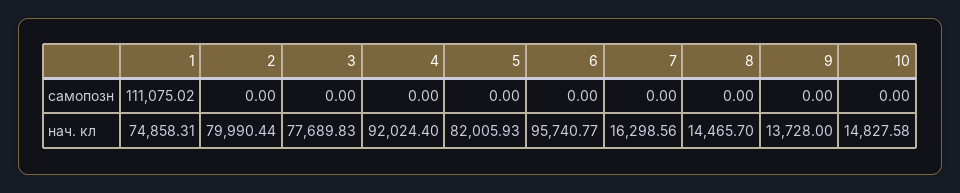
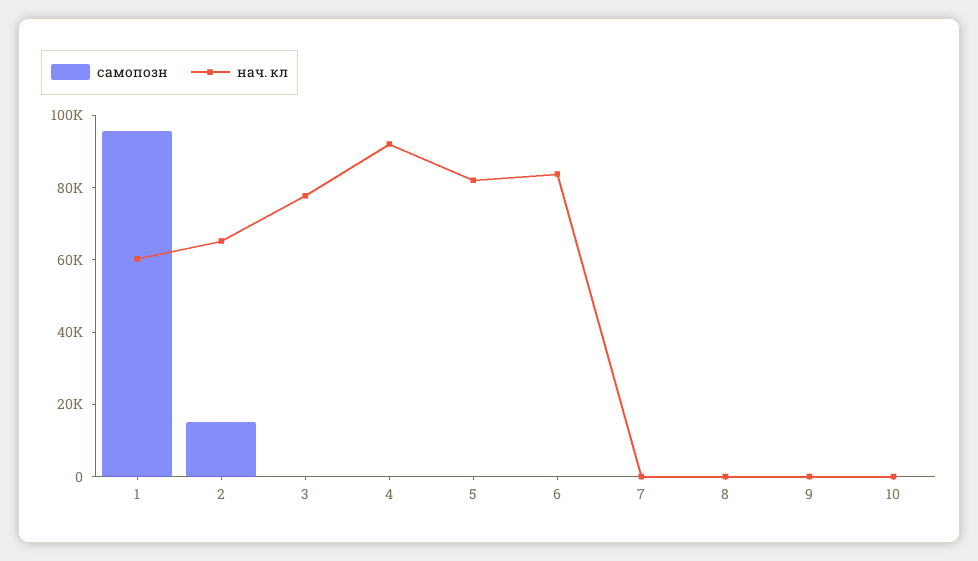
  {
    "самопозн": {
-     "1": 111075.02,
+     "1": 95000,
-     "2": 0,
+     "2": 15000,
      "3": 0,
      "4": 0,
      "5": 0,
      "6": 0,
      "7": 0,
      "8": 0,
      "9": 0,
      "10": 0
    },
    "нач. кл": {
-     "1": 74858.31,
+     "1": 60000,
-     "2": 79990.44,
+     "2": 65000,
      "3": 77689.83,
      "4": 92024.4,
      "5": 82005.93,
-     "6": 95740.77,
+     "6": 85000,
-     "7": 16298.56,
+     "7": 0,
-     "8": 14465.7,
+     "8": 0,
-     "9": 13728,
+     "9": 0,
-     "10": 14827.58
+     "10": 0
    }
  }

